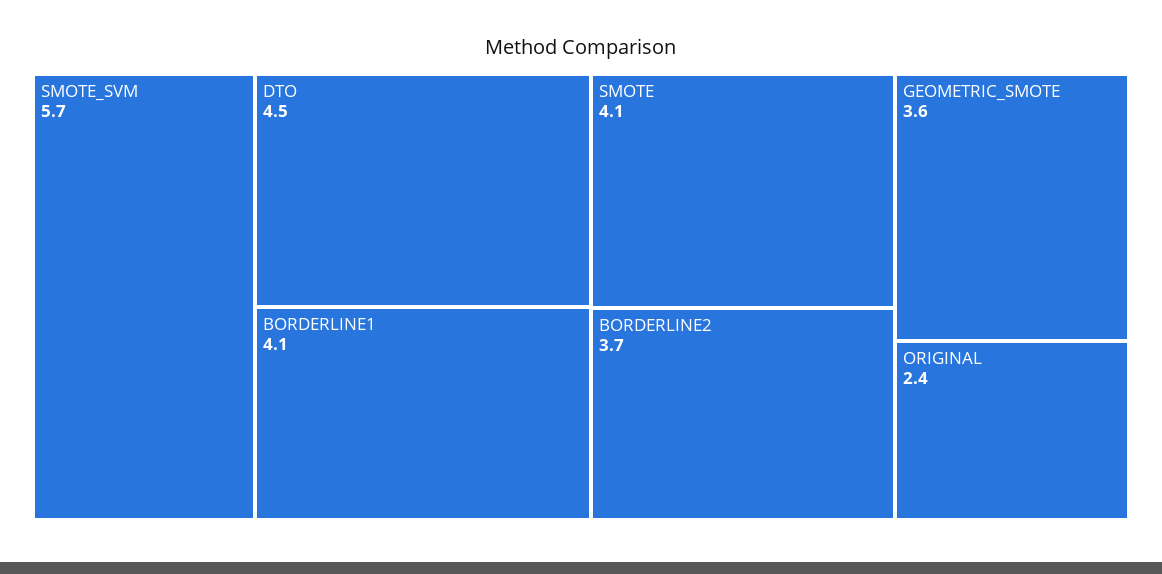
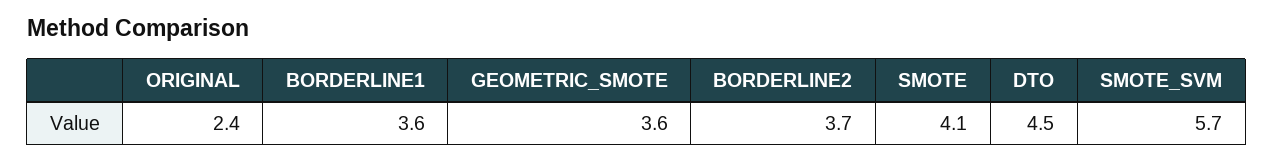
  {
    "SMOTE_SVM": 5.7,
    "DTO": 4.5,
-   "BORDERLINE1": 4.1,
+   "BORDERLINE1": 3.6,
    "SMOTE": 4.1,
    "BORDERLINE2": 3.7,
    "GEOMETRIC_SMOTE": 3.6,
    "ORIGINAL": 2.4
  }

